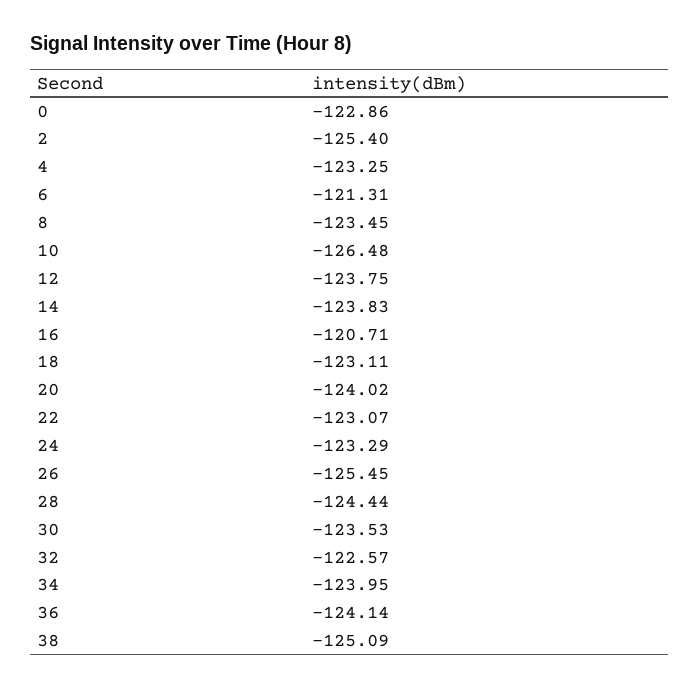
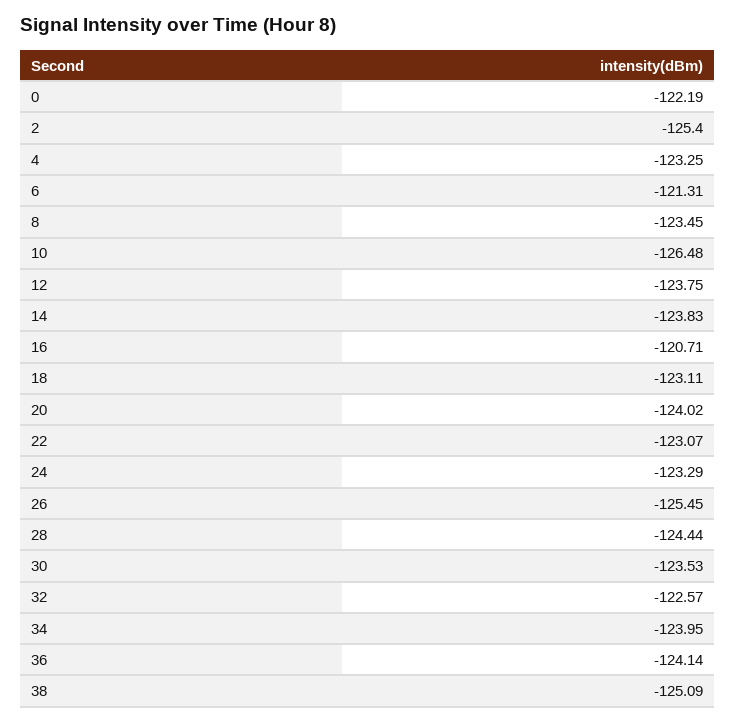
  {
-   "0": -122.86,
+   "0": -122.19,
    "2": -125.4,
    "4": -123.25,
    "6": -121.31,
    "8": -123.45,
    "10": -126.48,
    "12": -123.75,
    "14": -123.83,
    "16": -120.71,
    "18": -123.11,
    "20": -124.02,
    "22": -123.07,
    "24": -123.29,
    "26": -125.45,
    "28": -124.44,
    "30": -123.53,
    "32": -122.57,
    "34": -123.95,
    "36": -124.14,
    "38": -125.09
  }

